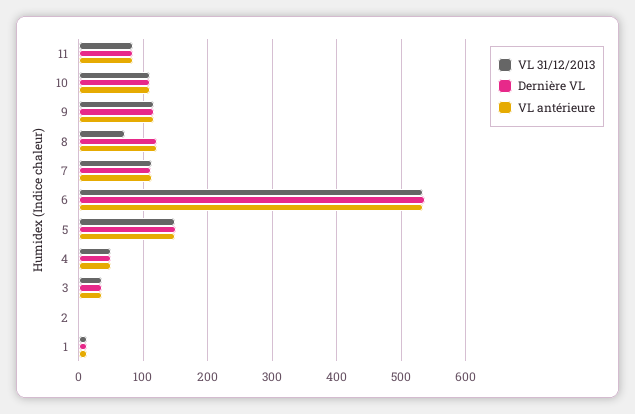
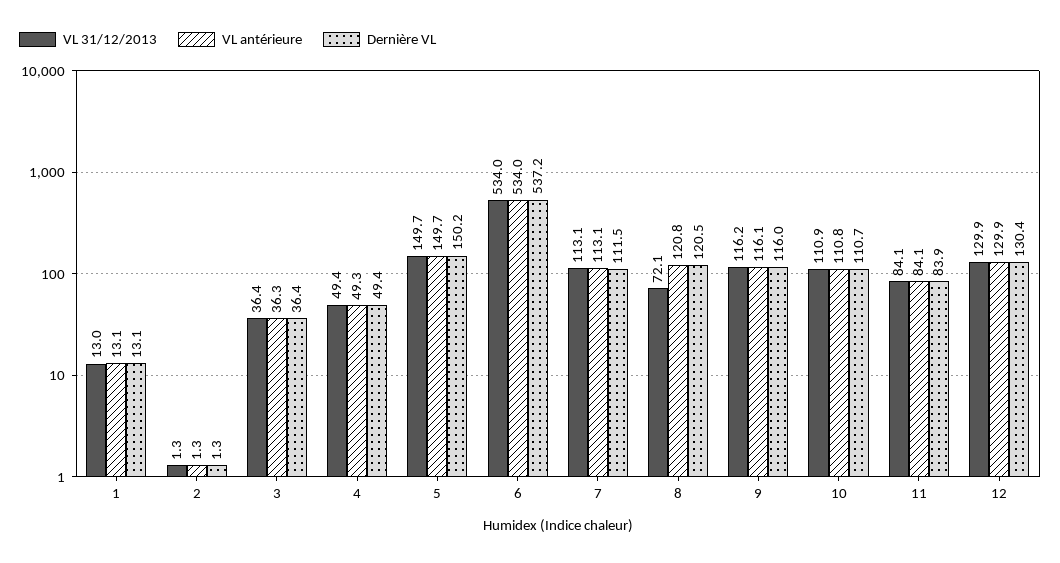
  {
    "VL 31/12/2013": {
      "11": 84.1,
      "10": 110.9,
      "9": 116.2,
      "8": 72.1,
      "7": 113.1,
      "6": 534,
      "5": 149.7,
      "4": 49.4,
      "3": 36.4,
      "2": 1.3,
-     "1": 13
+     "1": 13,
+     "12": 129.9
    },
    "Dernière VL": {
      "11": 83.9,
      "10": 110.7,
      "9": 116,
      "8": 120.5,
      "7": 111.5,
      "6": 537.2,
      "5": 150.2,
      "4": 49.4,
      "3": 36.4,
      "2": 1.3,
-     "1": 13.1
+     "1": 13.1,
+     "12": 130.4
    },
    "VL antérieure": {
      "11": 84.1,
      "10": 110.8,
      "9": 116.1,
      "8": 120.8,
      "7": 113.1,
      "6": 534,
      "5": 149.7,
      "4": 49.3,
      "3": 36.3,
      "2": 1.3,
-     "1": 13.1
+     "1": 13.1,
+     "12": 129.9
    }
  }

